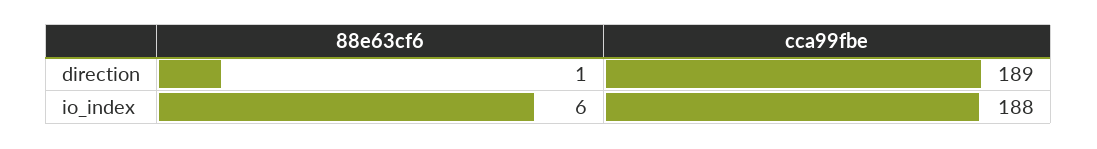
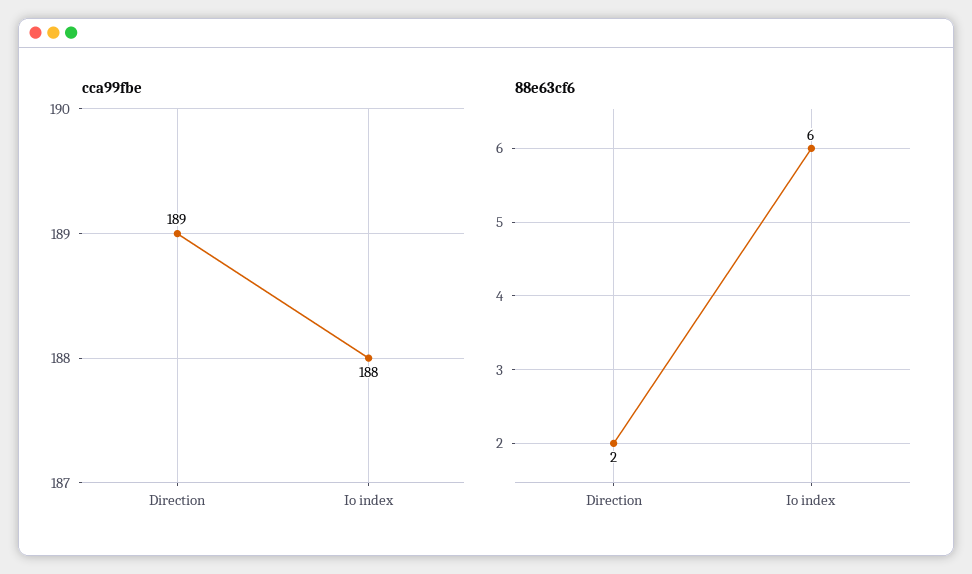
  {
    "88e63cf6": {
-     "direction": 1,
+     "direction": 2,
      "io_index": 6
    },
    "cca99fbe": {
      "direction": 189,
      "io_index": 188
    }
  }

